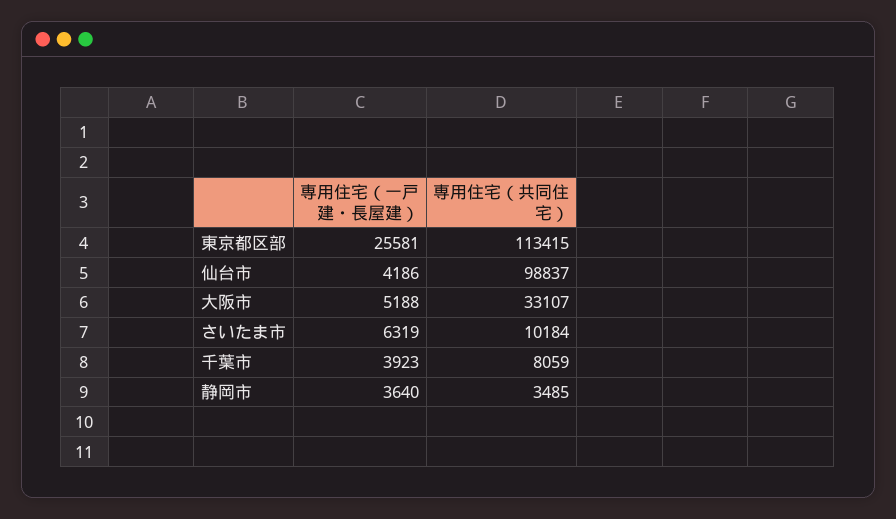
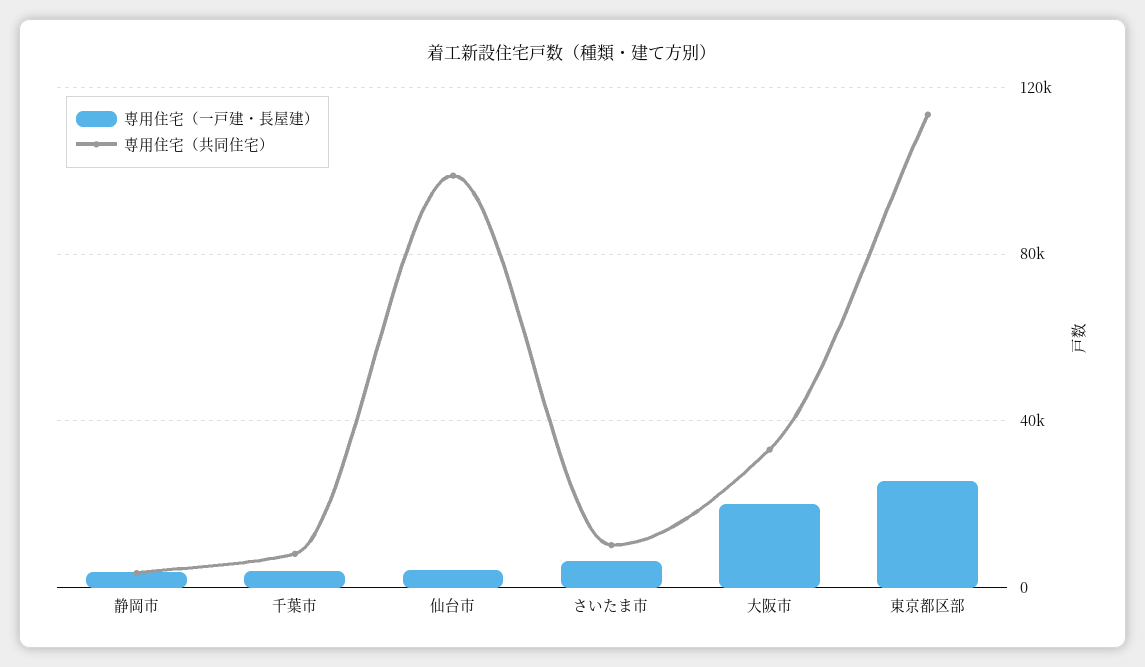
  {
    "専用住宅（一戸建・長屋建）": {
      "東京都区部": 25581,
      "仙台市": 4186,
-     "大阪市": 5188,
+     "大阪市": 20000,
      "さいたま市": 6319,
      "千葉市": 3923,
      "静岡市": 3640
    },
    "専用住宅（共同住宅）": {
      "東京都区部": 113415,
      "仙台市": 98837,
      "大阪市": 33107,
      "さいたま市": 10184,
      "千葉市": 8059,
      "静岡市": 3485
    }
  }

